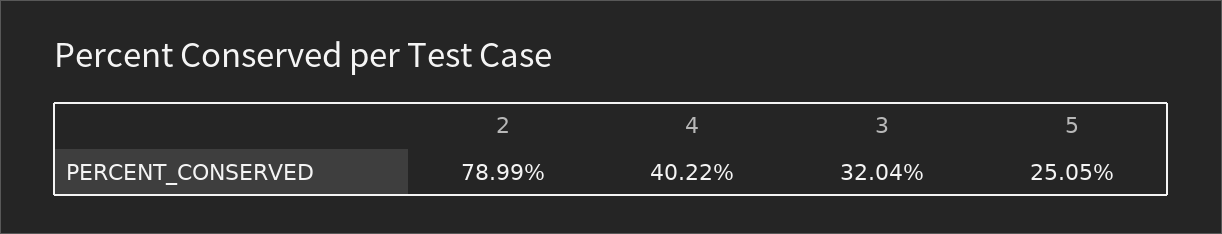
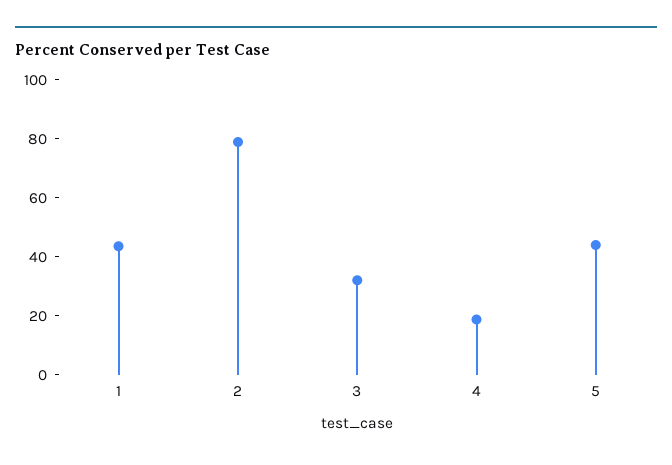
  {
    "2": 78.99,
-   "4": 40.22,
+   "4": 20,
    "3": 32.04,
-   "5": 25.05
+   "5": 45,
+   "1": 45
  }

